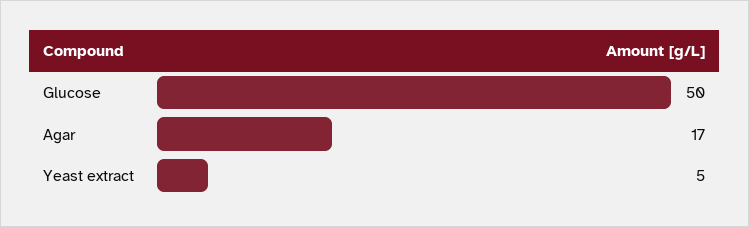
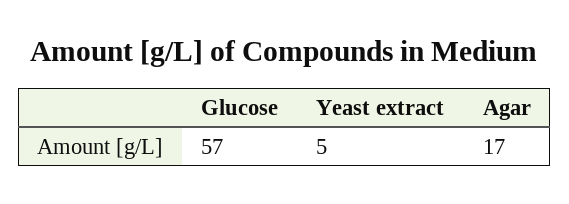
  {
-   "Glucose": 50,
+   "Glucose": 57,
    "Agar": 17,
    "Yeast extract": 5
  }

